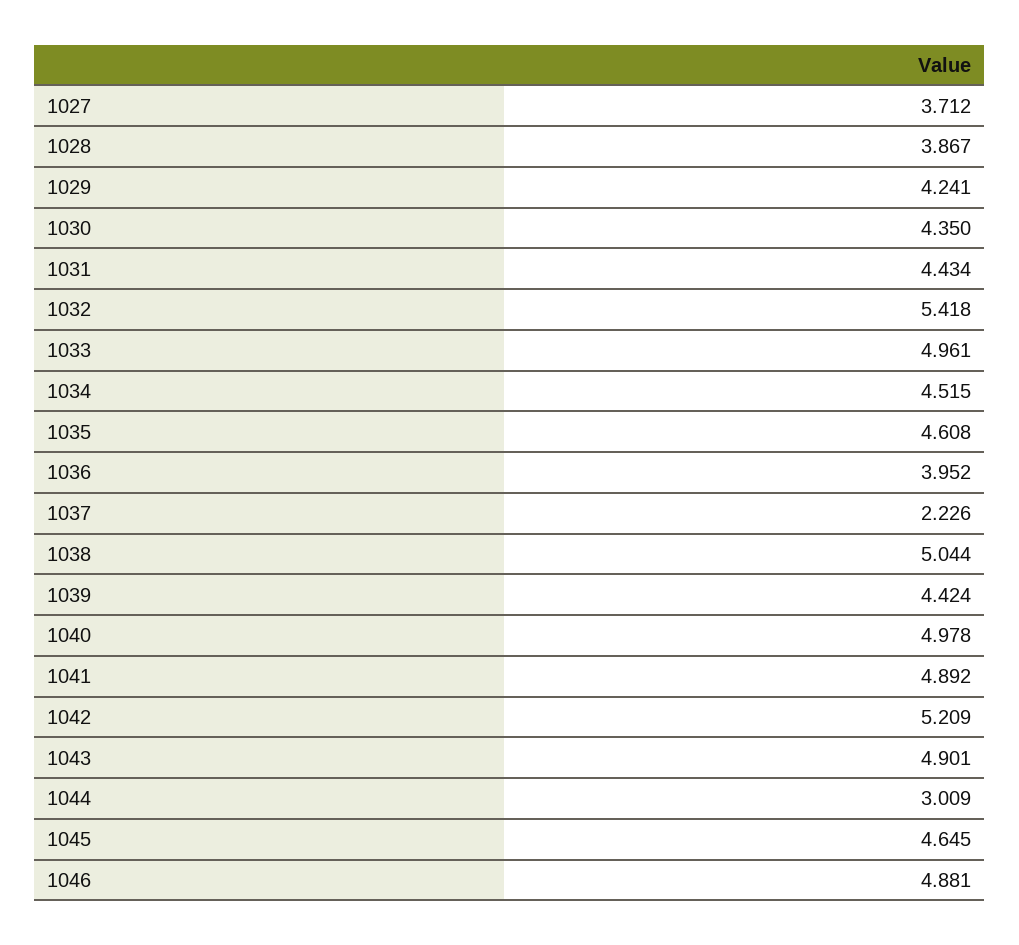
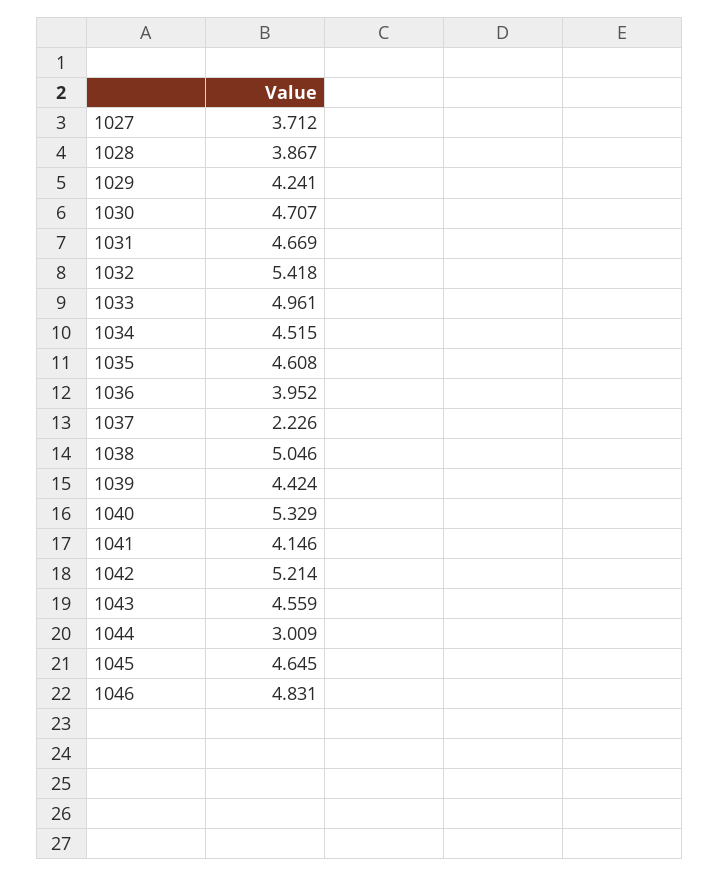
  {
    "1027": 3.712,
    "1028": 3.867,
    "1029": 4.241,
-   "1030": 4.35,
+   "1030": 4.707,
-   "1031": 4.434,
+   "1031": 4.669,
    "1032": 5.418,
    "1033": 4.961,
    "1034": 4.515,
    "1035": 4.608,
    "1036": 3.952,
    "1037": 2.226,
-   "1038": 5.044,
+   "1038": 5.046,
    "1039": 4.424,
-   "1040": 4.978,
+   "1040": 5.329,
-   "1041": 4.892,
+   "1041": 4.146,
-   "1042": 5.209,
+   "1042": 5.214,
-   "1043": 4.901,
+   "1043": 4.559,
    "1044": 3.009,
    "1045": 4.645,
-   "1046": 4.881
+   "1046": 4.831
  }

